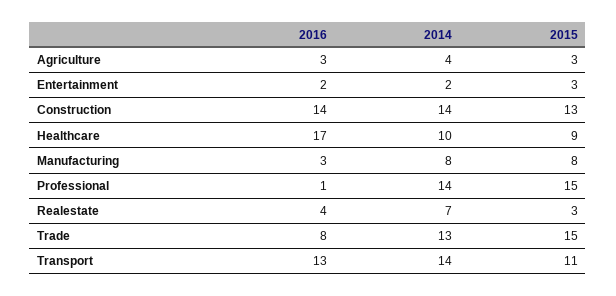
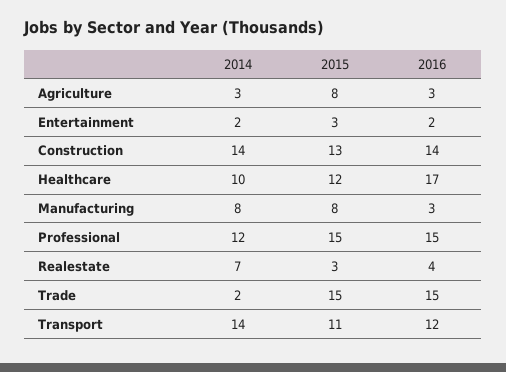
  {
    "2016": {
      "Agriculture": 3,
      "Entertainment": 2,
      "Construction": 14,
      "Healthcare": 17,
      "Manufacturing": 3,
-     "Professional": 1,
+     "Professional": 15,
      "Realestate": 4,
-     "Trade": 8,
+     "Trade": 15,
-     "Transport": 13
+     "Transport": 12
    },
    "2014": {
-     "Agriculture": 4,
+     "Agriculture": 3,
      "Entertainment": 2,
      "Construction": 14,
      "Healthcare": 10,
      "Manufacturing": 8,
-     "Professional": 14,
+     "Professional": 12,
      "Realestate": 7,
-     "Trade": 13,
+     "Trade": 2,
      "Transport": 14
    },
    "2015": {
-     "Agriculture": 3,
+     "Agriculture": 8,
      "Entertainment": 3,
      "Construction": 13,
-     "Healthcare": 9,
+     "Healthcare": 12,
      "Manufacturing": 8,
      "Professional": 15,
      "Realestate": 3,
      "Trade": 15,
      "Transport": 11
    }
  }

